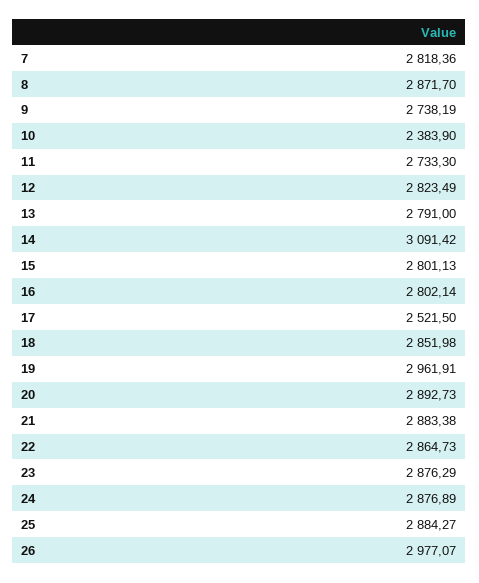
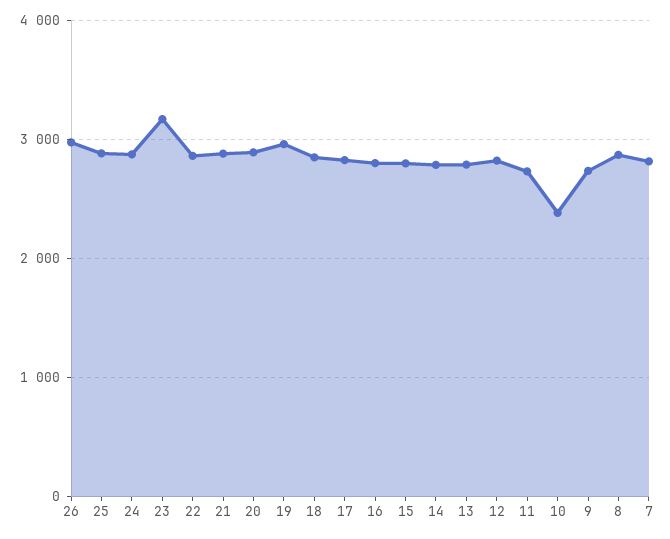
  {
    "7": 2818.36,
    "8": 2871.7,
    "9": 2738.19,
    "10": 2383.9,
    "11": 2733.3,
    "12": 2823.49,
    "13": 2791,
-   "14": 3091.42,
+   "14": 2800,
    "15": 2801.13,
    "16": 2802.14,
-   "17": 2521.5,
+   "17": 2800,
    "18": 2851.98,
    "19": 2961.91,
    "20": 2892.73,
    "21": 2883.38,
    "22": 2864.73,
-   "23": 2876.29,
+   "23": 3200,
    "24": 2876.89,
    "25": 2884.27,
    "26": 2977.07
  }

